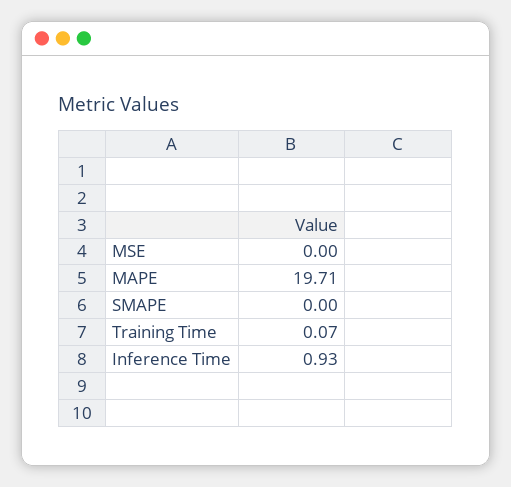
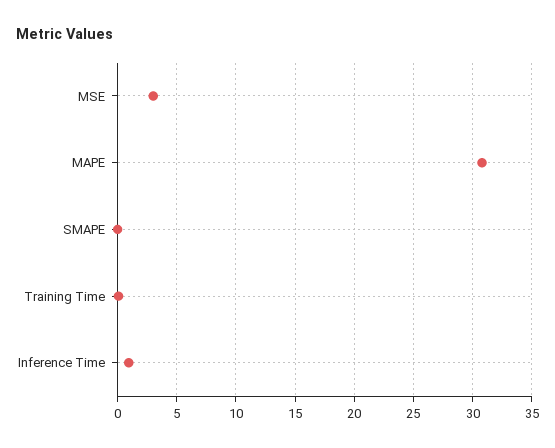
  {
-   "MSE": 0,
+   "MSE": 3,
-   "MAPE": 19.71,
+   "MAPE": 31,
    "SMAPE": 0,
    "Training Time": 0.07,
    "Inference Time": 0.93
  }

